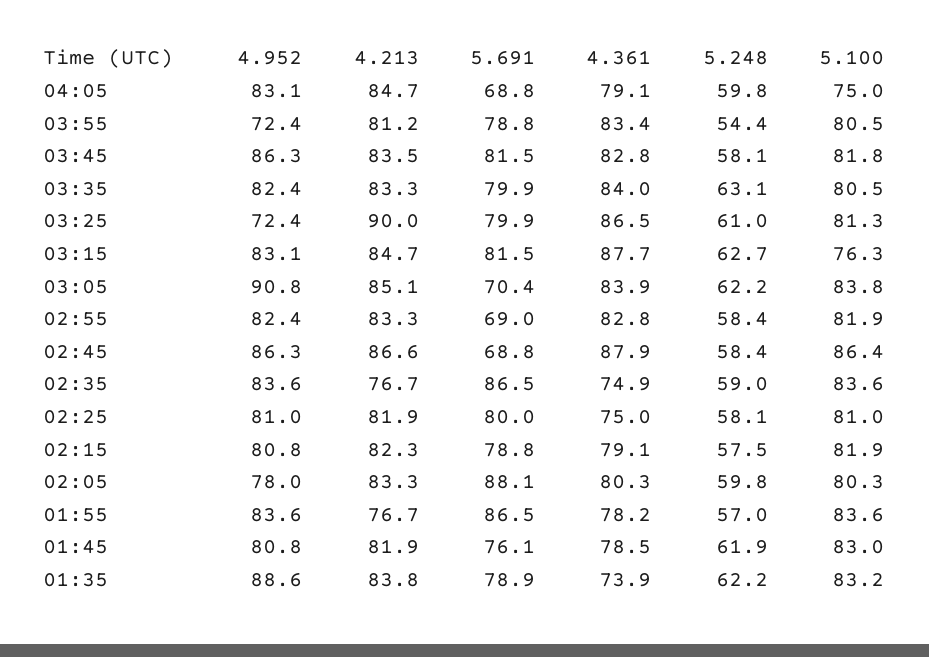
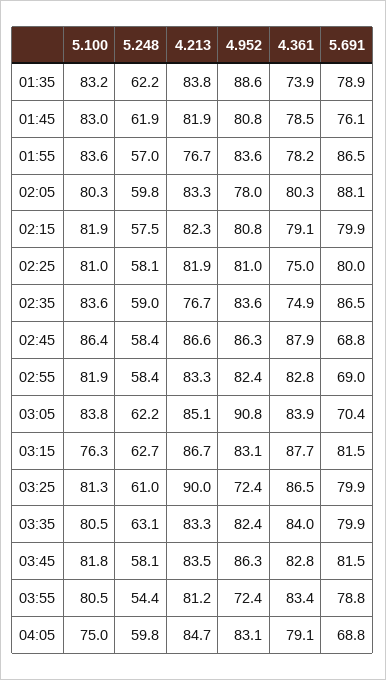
  {
    "4.952": {
      "04:05": 83.1,
      "03:55": 72.4,
      "03:45": 86.3,
      "03:35": 82.4,
      "03:25": 72.4,
      "03:15": 83.1,
      "03:05": 90.8,
      "02:55": 82.4,
      "02:45": 86.3,
      "02:35": 83.6,
      "02:25": 81,
      "02:15": 80.8,
      "02:05": 78,
      "01:55": 83.6,
      "01:45": 80.8,
      "01:35": 88.6
    },
    "4.213": {
      "04:05": 84.7,
      "03:55": 81.2,
      "03:45": 83.5,
      "03:35": 83.3,
      "03:25": 90,
-     "03:15": 84.7,
+     "03:15": 86.7,
      "03:05": 85.1,
      "02:55": 83.3,
      "02:45": 86.6,
      "02:35": 76.7,
      "02:25": 81.9,
      "02:15": 82.3,
      "02:05": 83.3,
      "01:55": 76.7,
      "01:45": 81.9,
      "01:35": 83.8
    },
    "5.691": {
      "04:05": 68.8,
      "03:55": 78.8,
      "03:45": 81.5,
      "03:35": 79.9,
      "03:25": 79.9,
      "03:15": 81.5,
      "03:05": 70.4,
      "02:55": 69,
      "02:45": 68.8,
      "02:35": 86.5,
      "02:25": 80,
-     "02:15": 78.8,
+     "02:15": 79.9,
      "02:05": 88.1,
      "01:55": 86.5,
      "01:45": 76.1,
      "01:35": 78.9
    },
    "4.361": {
      "04:05": 79.1,
      "03:55": 83.4,
      "03:45": 82.8,
      "03:35": 84,
      "03:25": 86.5,
      "03:15": 87.7,
      "03:05": 83.9,
      "02:55": 82.8,
      "02:45": 87.9,
      "02:35": 74.9,
      "02:25": 75,
      "02:15": 79.1,
      "02:05": 80.3,
      "01:55": 78.2,
      "01:45": 78.5,
      "01:35": 73.9
    },
    "5.248": {
      "04:05": 59.8,
      "03:55": 54.4,
      "03:45": 58.1,
      "03:35": 63.1,
      "03:25": 61,
      "03:15": 62.7,
      "03:05": 62.2,
      "02:55": 58.4,
      "02:45": 58.4,
      "02:35": 59,
      "02:25": 58.1,
      "02:15": 57.5,
      "02:05": 59.8,
      "01:55": 57,
      "01:45": 61.9,
      "01:35": 62.2
    },
    "5.100": {
      "04:05": 75,
      "03:55": 80.5,
      "03:45": 81.8,
      "03:35": 80.5,
      "03:25": 81.3,
      "03:15": 76.3,
      "03:05": 83.8,
      "02:55": 81.9,
      "02:45": 86.4,
      "02:35": 83.6,
      "02:25": 81,
      "02:15": 81.9,
      "02:05": 80.3,
      "01:55": 83.6,
      "01:45": 83,
      "01:35": 83.2
    }
  }

